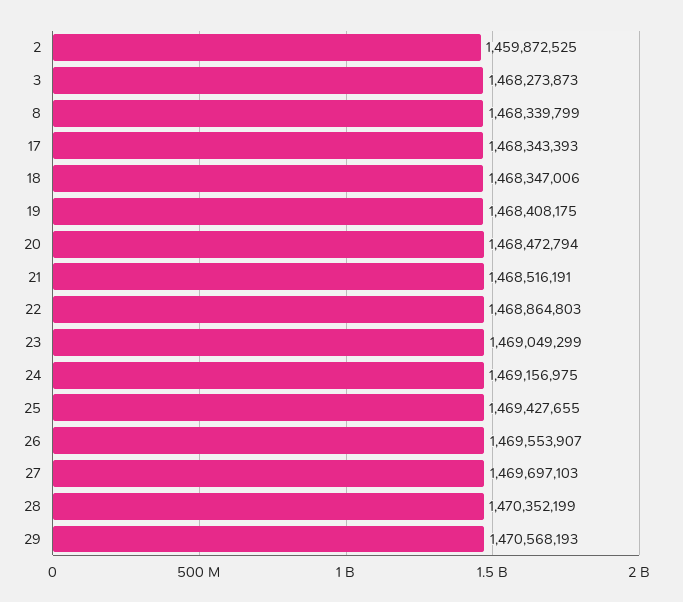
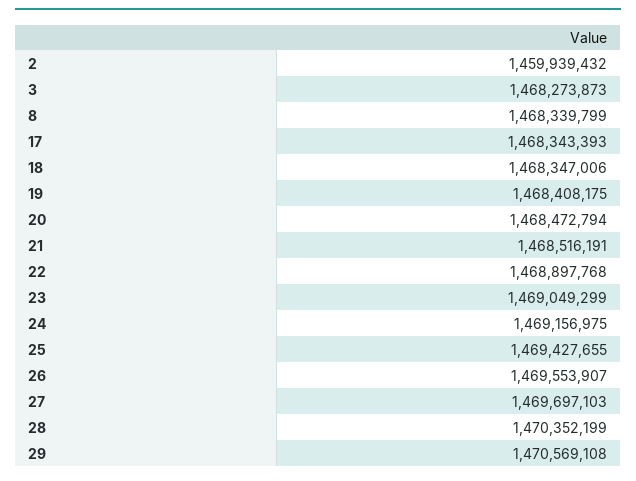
  {
-   "2": 1459872525,
+   "2": 1459939432,
    "3": 1468273873,
    "8": 1468339799,
    "17": 1468343393,
    "18": 1468347006,
    "19": 1468408175,
    "20": 1468472794,
    "21": 1468516191,
-   "22": 1468864803,
+   "22": 1468897768,
    "23": 1469049299,
    "24": 1469156975,
    "25": 1469427655,
    "26": 1469553907,
    "27": 1469697103,
    "28": 1470352199,
-   "29": 1470568193
+   "29": 1470569108
  }

